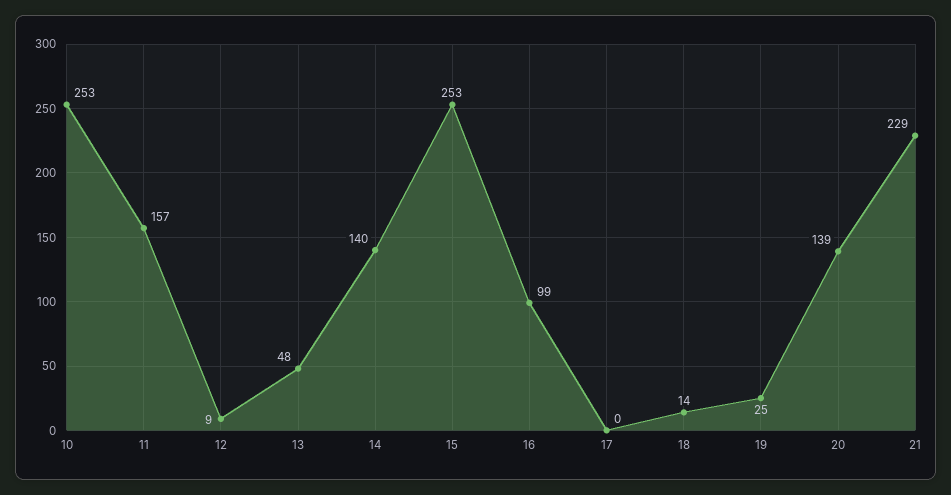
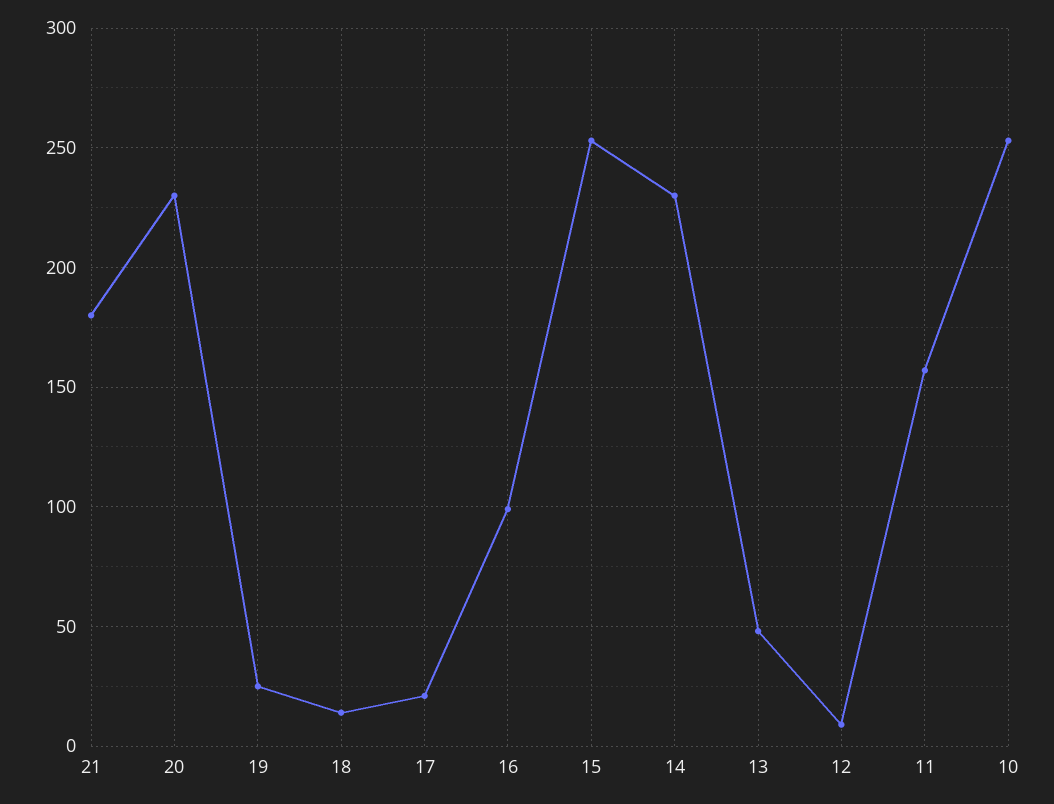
  {
    "10": 253,
    "11": 157,
    "12": 9,
    "13": 48,
-   "14": 140,
+   "14": 230,
    "15": 253,
    "16": 99,
-   "17": 0,
+   "17": 20,
    "18": 14,
    "19": 25,
-   "20": 139,
+   "20": 230,
-   "21": 229
+   "21": 180
  }

